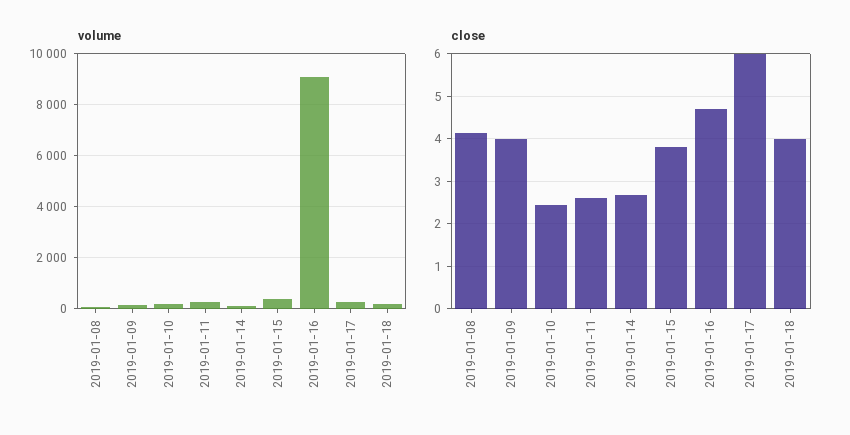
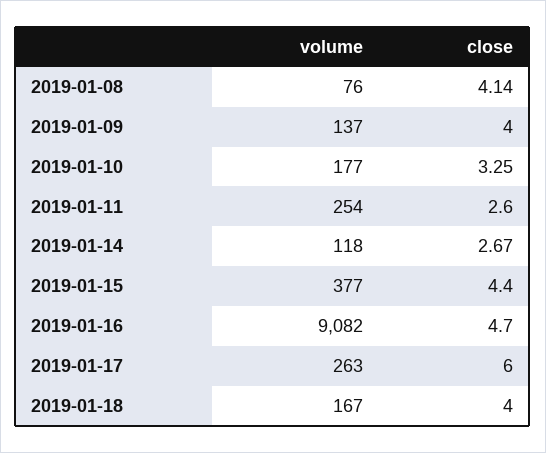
  {
    "volume": {
      "2019-01-08": 76,
      "2019-01-09": 137,
      "2019-01-10": 177,
      "2019-01-11": 254,
      "2019-01-14": 118,
      "2019-01-15": 377,
      "2019-01-16": 9082,
      "2019-01-17": 263,
      "2019-01-18": 167
    },
    "close": {
      "2019-01-08": 4.14,
      "2019-01-09": 4,
-     "2019-01-10": 2.4,
+     "2019-01-10": 3.25,
      "2019-01-11": 2.6,
      "2019-01-14": 2.67,
-     "2019-01-15": 3.8,
+     "2019-01-15": 4.4,
      "2019-01-16": 4.7,
      "2019-01-17": 6,
      "2019-01-18": 4
    }
  }

